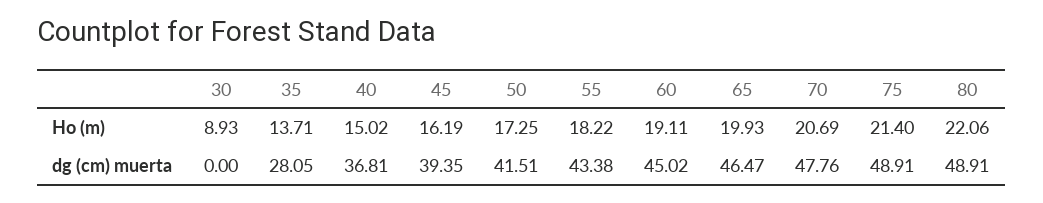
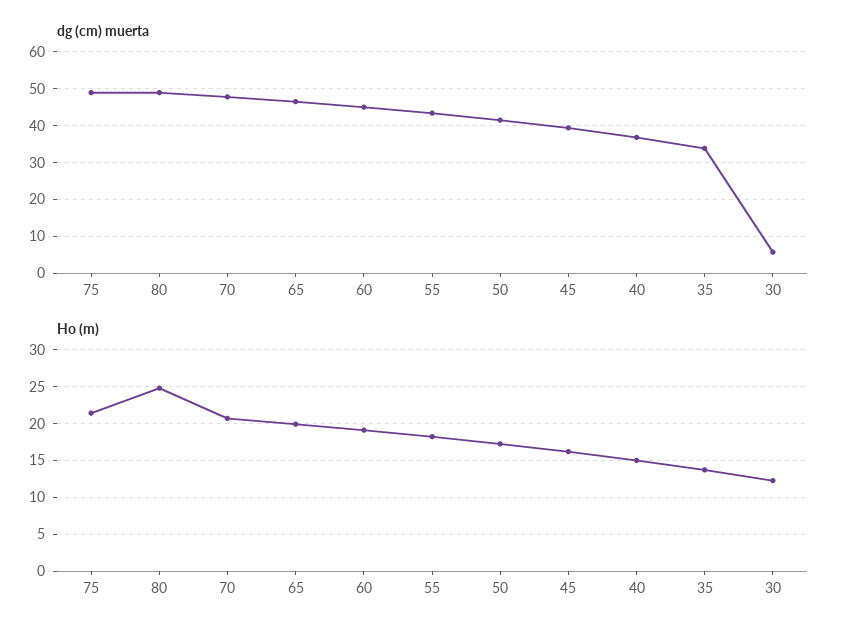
  {
    "Ho (m)": {
-     "30": 8.93,
+     "30": 12,
      "35": 13.71,
      "40": 15.02,
      "45": 16.19,
      "50": 17.25,
      "55": 18.22,
      "60": 19.11,
      "65": 19.93,
      "70": 20.69,
      "75": 21.4,
-     "80": 22.06
+     "80": 25
    },
    "dg (cm) muerta": {
-     "30": 0,
+     "30": 6,
-     "35": 28.05,
+     "35": 34,
      "40": 36.81,
      "45": 39.35,
      "50": 41.51,
      "55": 43.38,
      "60": 45.02,
      "65": 46.47,
      "70": 47.76,
      "75": 48.91,
      "80": 48.91
    }
  }

